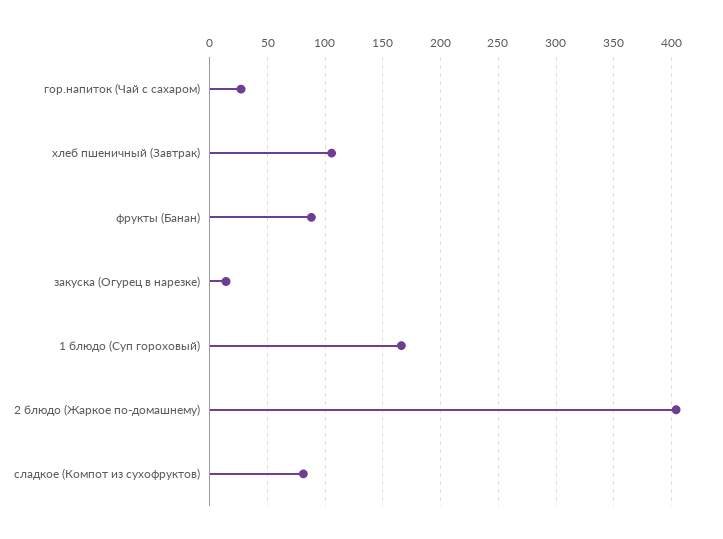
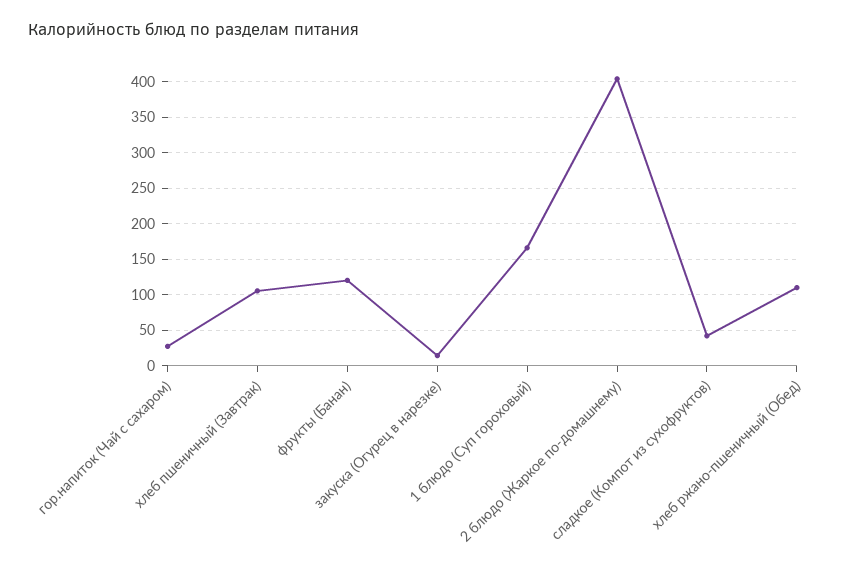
  {
    "гор.напиток (Чай с сахаром)": 30,
    "хлеб пшеничный (Завтрак)": 110,
-   "фрукты (Банан)": 90,
+   "фрукты (Банан)": 120,
    "закуска (Огурец в нарезке)": 10,
    "1 блюдо (Суп гороховый)": 170,
    "2 блюдо (Жаркое по-домашнему)": 400,
-   "сладкое (Компот из сухофруктов)": 80
+   "сладкое (Компот из сухофруктов)": 40,
+   "хлеб ржано-пшеничный (Обед)": 110
  }

